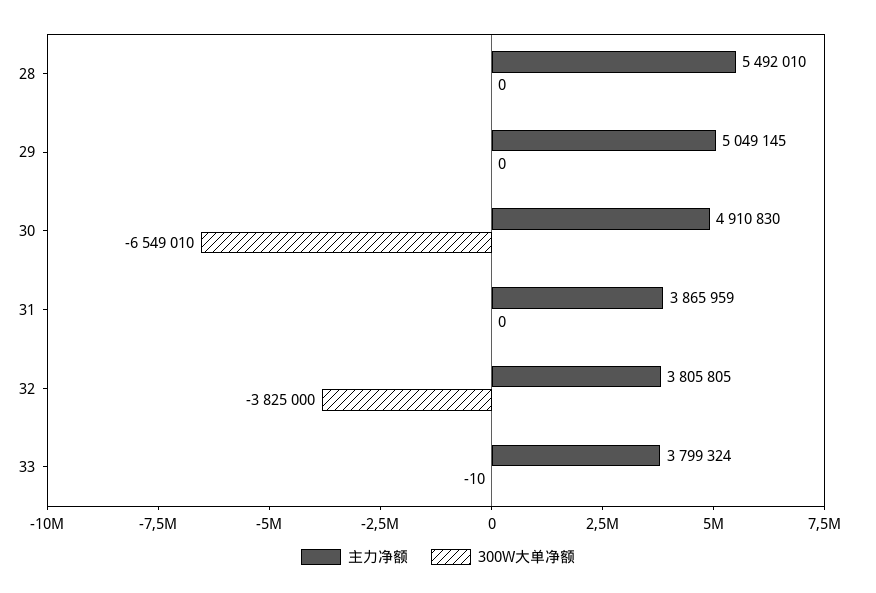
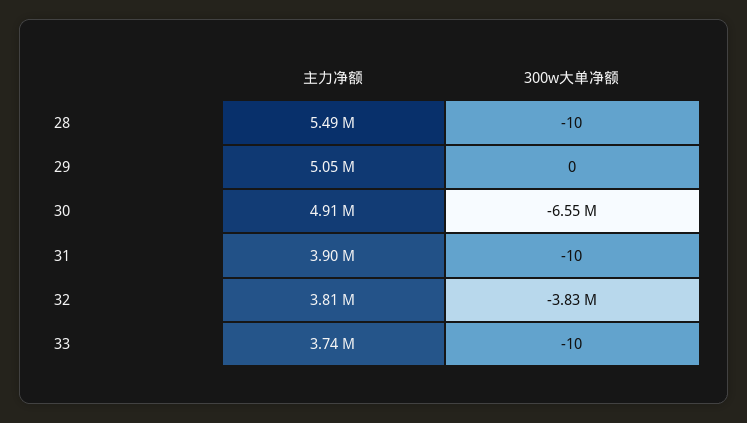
  {
    "主力净额": {
      "28": 5492010,
      "29": 5049145,
      "30": 4910830,
-     "31": 3865959,
+     "31": 3900000,
      "32": 3805805,
-     "33": 3799324
+     "33": 3740000
    },
    "300W大单净额": {
-     "28": 0,
+     "28": -10,
      "29": 0,
      "30": -6549010,
-     "31": 0,
+     "31": -10,
      "32": -3825000,
      "33": -10
    }
  }

